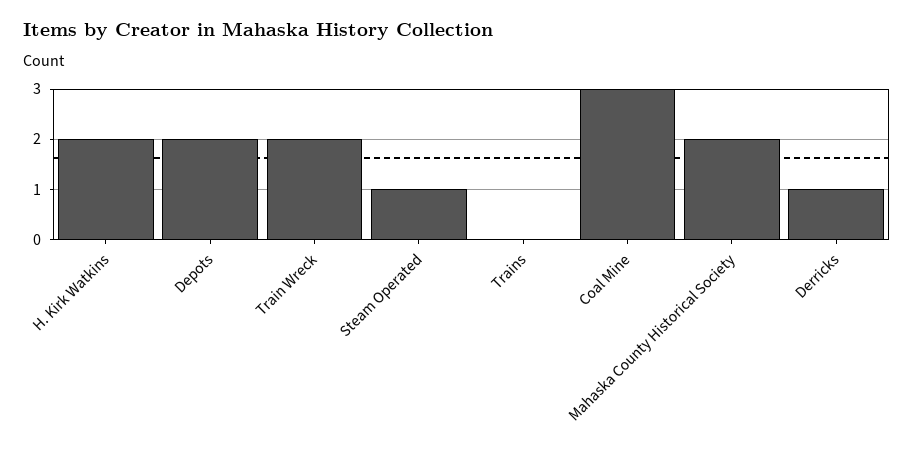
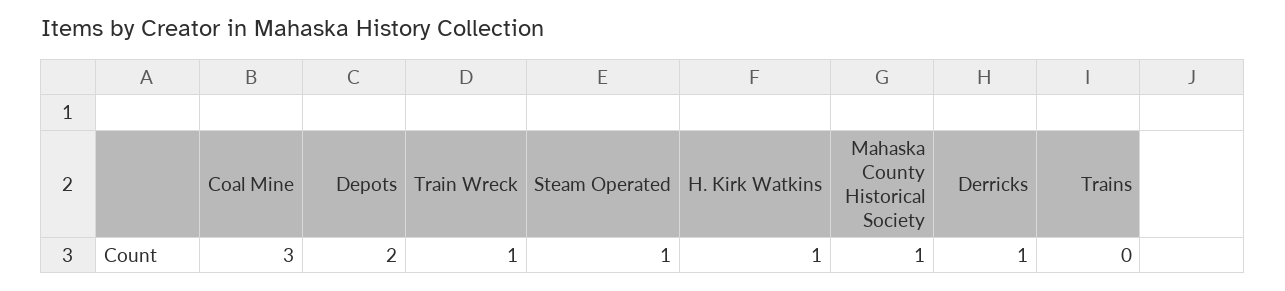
  {
-   "H. Kirk Watkins": 2,
+   "H. Kirk Watkins": 1,
    "Depots": 2,
-   "Train Wreck": 2,
+   "Train Wreck": 1,
    "Steam Operated": 1,
    "Trains": 0,
    "Coal Mine": 3,
-   "Mahaska County Historical Society": 2,
+   "Mahaska County Historical Society": 1,
    "Derricks": 1
  }

